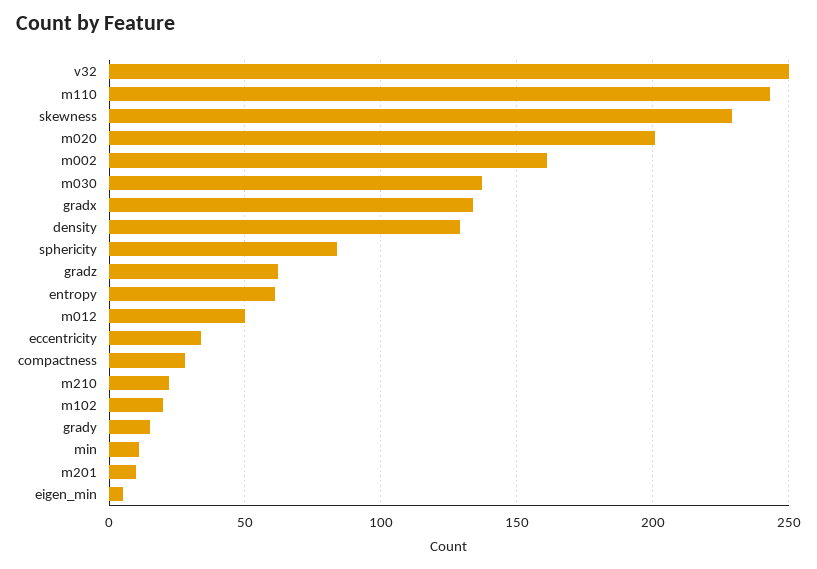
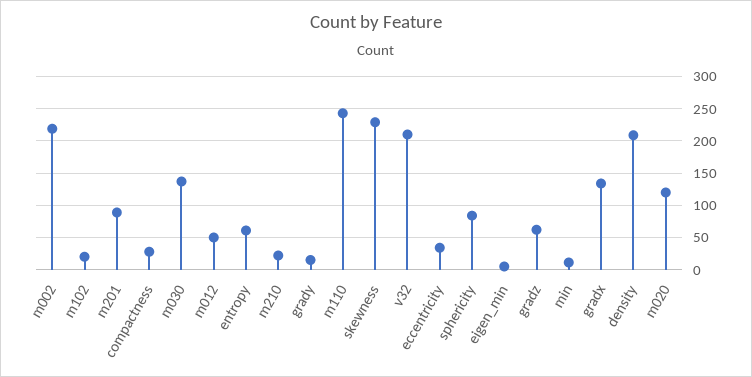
  {
-   "v32": 250,
+   "v32": 210,
    "m110": 245,
    "skewness": 230,
-   "m020": 200,
+   "m020": 120,
-   "m002": 160,
+   "m002": 220,
    "m030": 135,
    "gradx": 135,
-   "density": 130,
+   "density": 210,
    "sphericity": 85,
    "gradz": 60,
    "entropy": 60,
    "m012": 50,
    "eccentricity": 35,
    "compactness": 30,
    "m210": 20,
    "m102": 20,
    "grady": 15,
    "min": 10,
-   "m201": 10,
+   "m201": 90,
    "eigen_min": 5
  }

